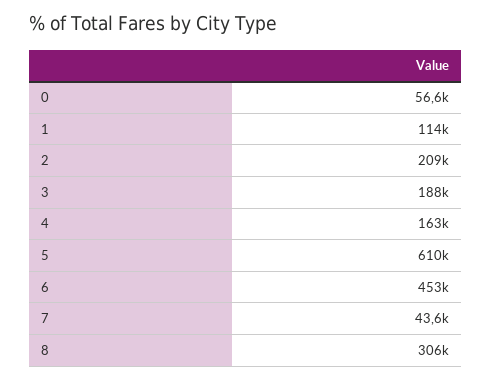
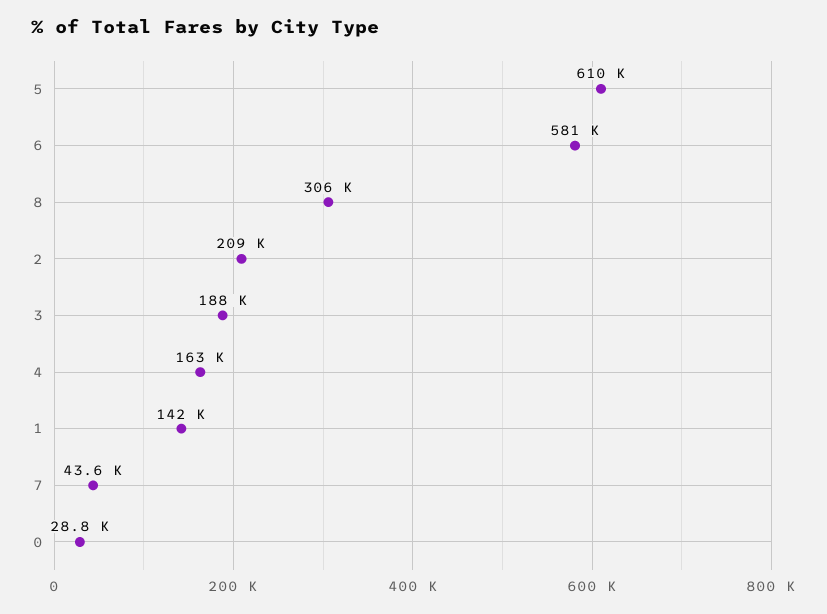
  {
-   "0": 56600,
+   "0": 28800,
-   "1": 114000,
+   "1": 142000,
    "2": 209000,
    "3": 188000,
    "4": 163000,
    "5": 610000,
-   "6": 453000,
+   "6": 581000,
    "7": 43600,
    "8": 306000
  }

